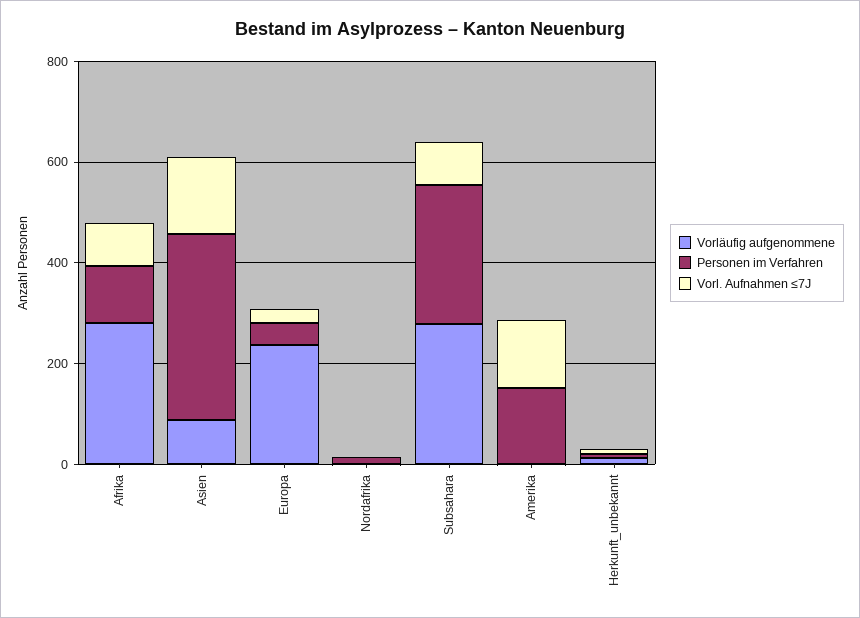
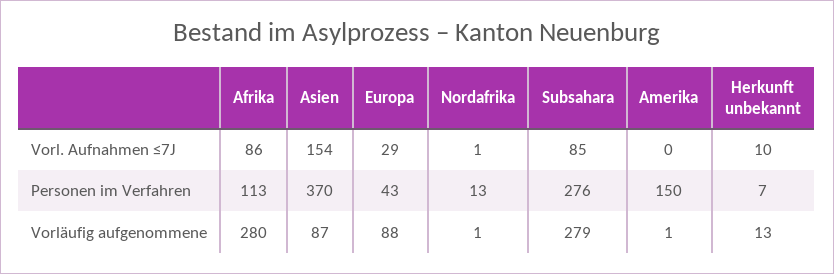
  {
    "Vorläufig aufgenommene": {
      "Afrika": 280,
      "Asien": 87,
-     "Europa": 250,
+     "Europa": 88,
      "Nordafrika": 1,
      "Subsahara": 279,
      "Amerika": 1,
      "Herkunft_unbekannt": 13
    },
    "Personen im Verfahren": {
      "Afrika": 113,
      "Asien": 370,
      "Europa": 43,
      "Nordafrika": 13,
      "Subsahara": 276,
      "Amerika": 150,
      "Herkunft_unbekannt": 7
    },
    "Vorl. Aufnahmen ≤7J": {
      "Afrika": 86,
      "Asien": 154,
      "Europa": 29,
      "Nordafrika": 1,
      "Subsahara": 85,
-     "Amerika": 150,
+     "Amerika": 0,
      "Herkunft_unbekannt": 10
    }
  }

